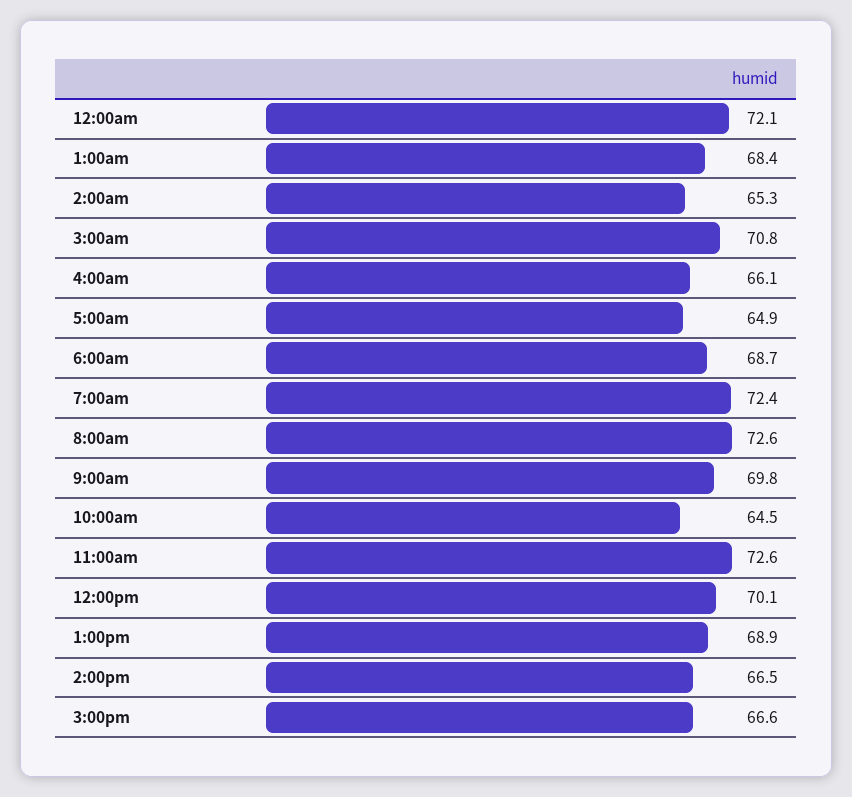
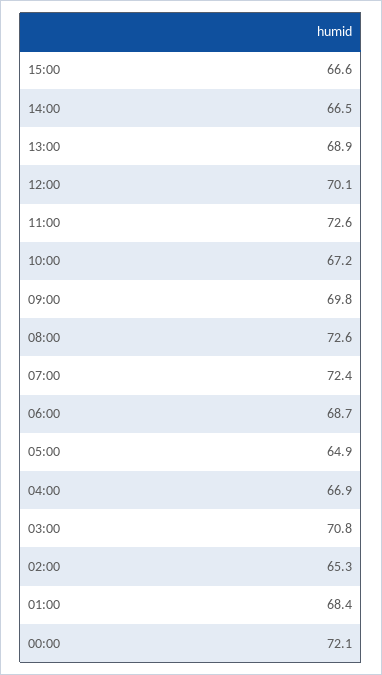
  {
    "12:00am": 72.1,
    "1:00am": 68.4,
    "2:00am": 65.3,
    "3:00am": 70.8,
-   "4:00am": 66.1,
+   "4:00am": 66.9,
    "5:00am": 64.9,
    "6:00am": 68.7,
    "7:00am": 72.4,
    "8:00am": 72.6,
    "9:00am": 69.8,
-   "10:00am": 64.5,
+   "10:00am": 67.2,
    "11:00am": 72.6,
    "12:00pm": 70.1,
    "1:00pm": 68.9,
    "2:00pm": 66.5,
    "3:00pm": 66.6
  }

